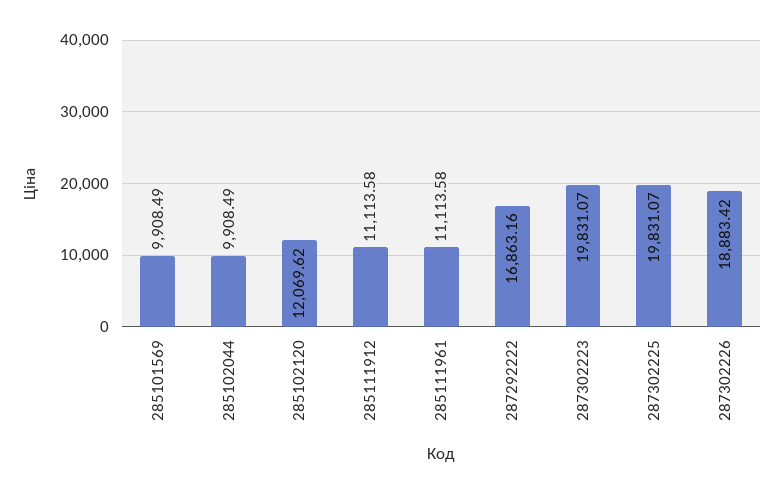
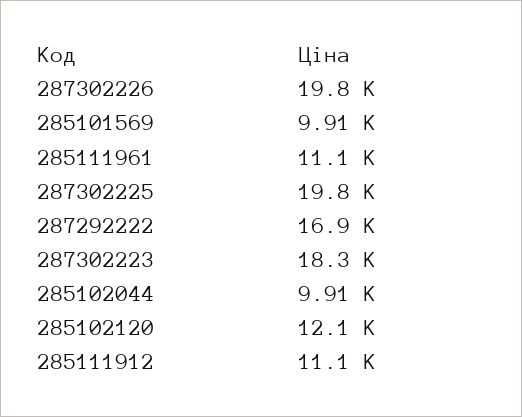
  {
    "285101569": 9908.49,
    "285102044": 9908.49,
    "285102120": 12069.62,
    "285111912": 11113.58,
    "285111961": 11113.58,
    "287292222": 16863.16,
-   "287302223": 19831.07,
+   "287302223": 18300,
    "287302225": 19831.07,
-   "287302226": 18883.42
+   "287302226": 19800
  }

